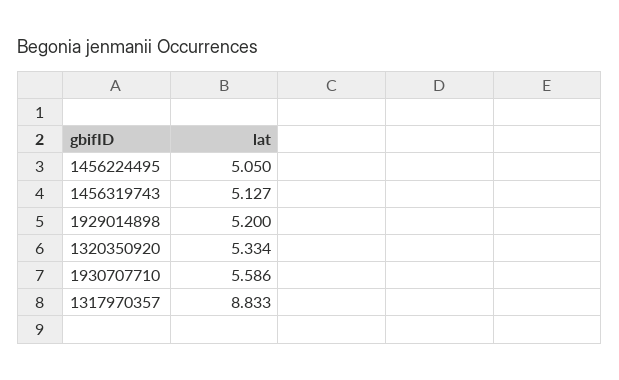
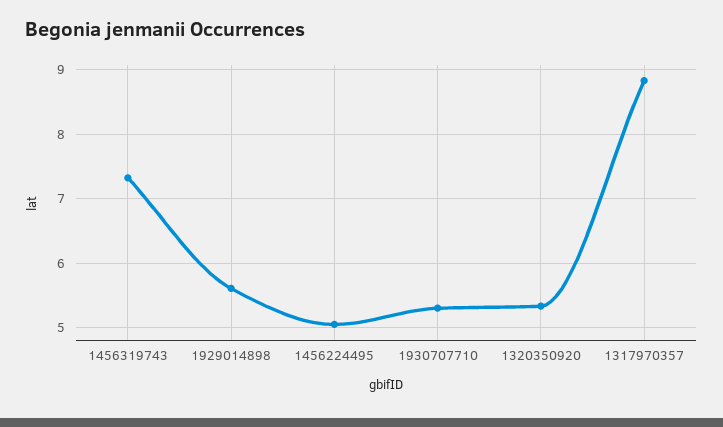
  {
    "1456224495": 5.05,
-   "1456319743": 5.127,
+   "1456319743": 7.3,
-   "1929014898": 5.2,
+   "1929014898": 5.6,
    "1320350920": 5.334,
-   "1930707710": 5.586,
+   "1930707710": 5.3,
    "1317970357": 8.833
  }

